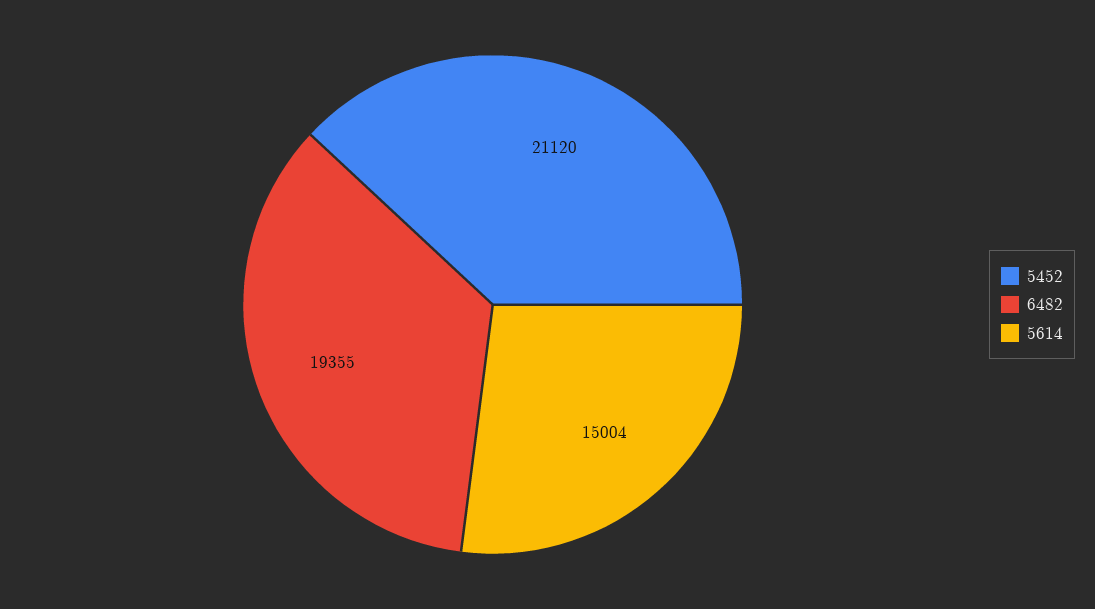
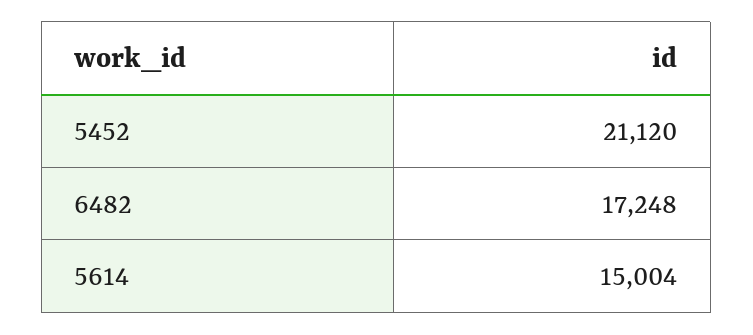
  {
    "5452": 21120,
-   "6482": 19355,
+   "6482": 17248,
    "5614": 15004
  }

